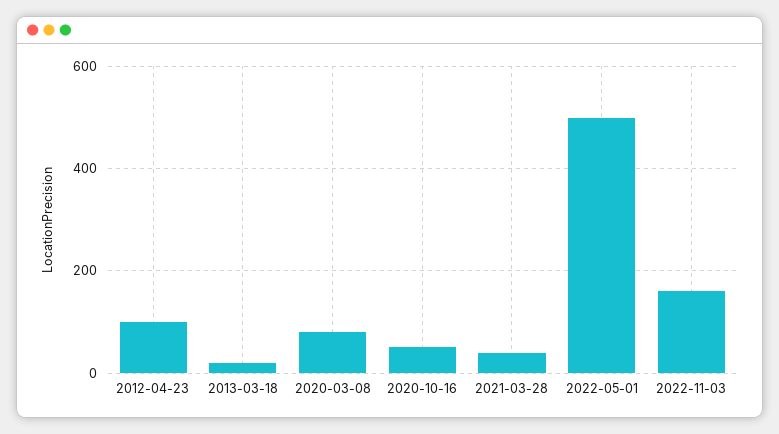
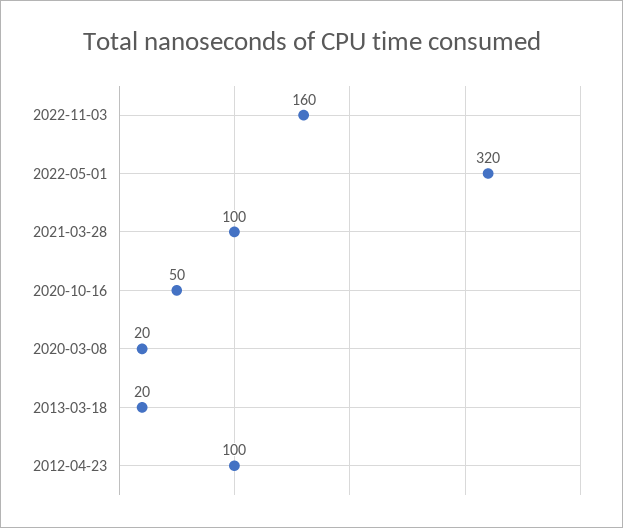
  {
    "2012-04-23": 100,
    "2013-03-18": 20,
-   "2020-03-08": 80,
+   "2020-03-08": 20,
    "2020-10-16": 50,
-   "2021-03-28": 40,
+   "2021-03-28": 100,
-   "2022-05-01": 500,
+   "2022-05-01": 320,
    "2022-11-03": 160
  }

